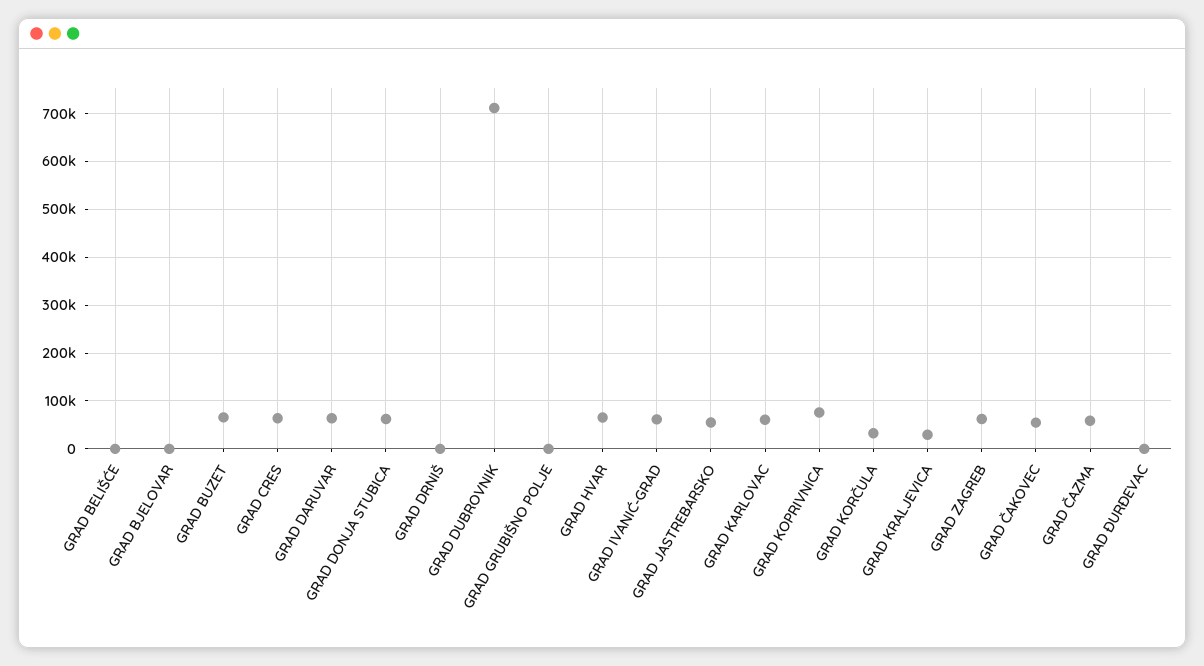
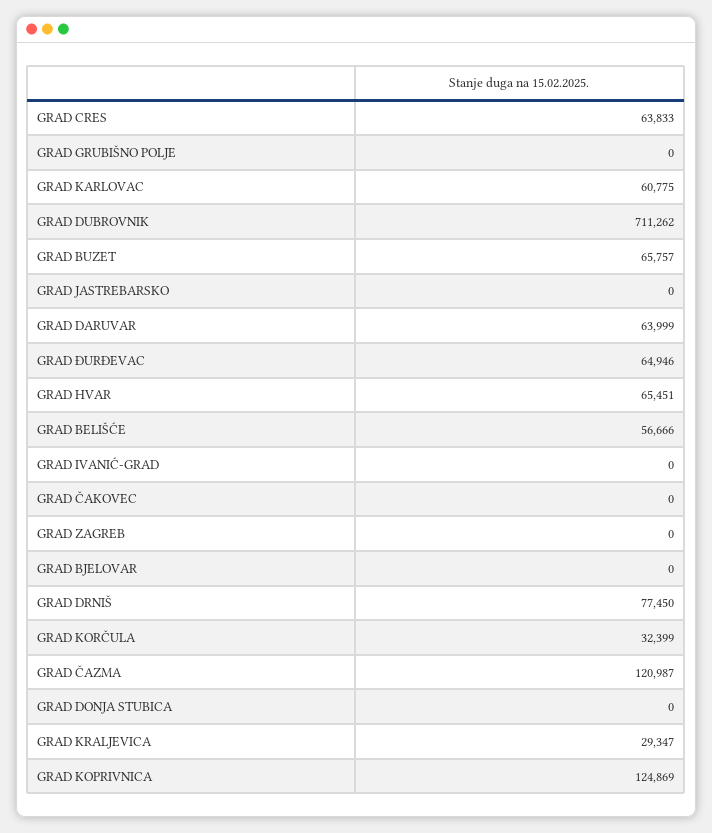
  {
-   "GRAD BELIŠĆE": 0,
+   "GRAD BELIŠĆE": 56666,
    "GRAD BJELOVAR": 0,
    "GRAD BUZET": 65757,
    "GRAD CRES": 63833,
    "GRAD DARUVAR": 63999,
-   "GRAD DONJA STUBICA": 60000,
+   "GRAD DONJA STUBICA": 0,
-   "GRAD DRNIŠ": 0,
+   "GRAD DRNIŠ": 77450,
    "GRAD DUBROVNIK": 711262,
    "GRAD GRUBIŠNO POLJE": 0,
    "GRAD HVAR": 65451,
-   "GRAD IVANIĆ-GRAD": 60000,
+   "GRAD IVANIĆ-GRAD": 0,
-   "GRAD JASTREBARSKO": 60000,
+   "GRAD JASTREBARSKO": 0,
    "GRAD KARLOVAC": 60775,
-   "GRAD KOPRIVNICA": 80000,
+   "GRAD KOPRIVNICA": 124869,
    "GRAD KORČULA": 32399,
    "GRAD KRALJEVICA": 29347,
-   "GRAD ZAGREB": 60000,
+   "GRAD ZAGREB": 0,
-   "GRAD ČAKOVEC": 60000,
+   "GRAD ČAKOVEC": 0,
-   "GRAD ČAZMA": 60000,
+   "GRAD ČAZMA": 120987,
-   "GRAD ĐURĐEVAC": 0
+   "GRAD ĐURĐEVAC": 64946
  }

